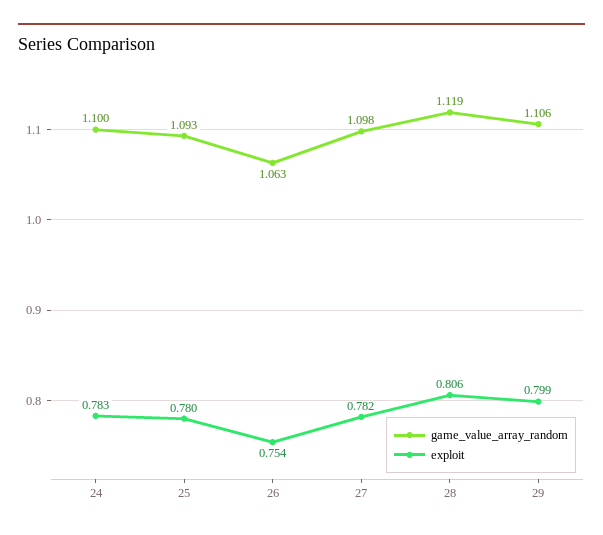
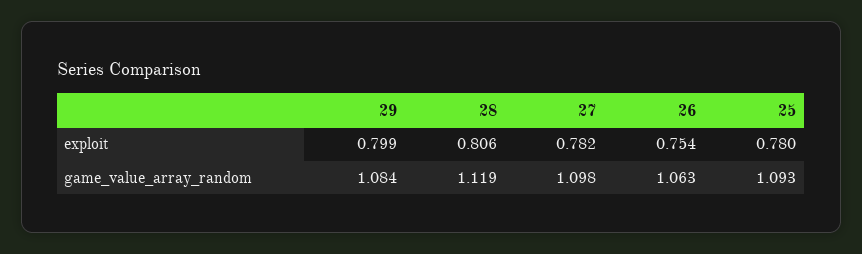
  {
    "game_value_array_random": {
-     "24": 1.1,
      "25": 1.093,
      "26": 1.063,
      "27": 1.098,
      "28": 1.119,
-     "29": 1.106
+     "29": 1.084
    },
    "exploit": {
-     "24": 0.783,
      "25": 0.78,
      "26": 0.754,
      "27": 0.782,
      "28": 0.806,
      "29": 0.799
    }
  }

